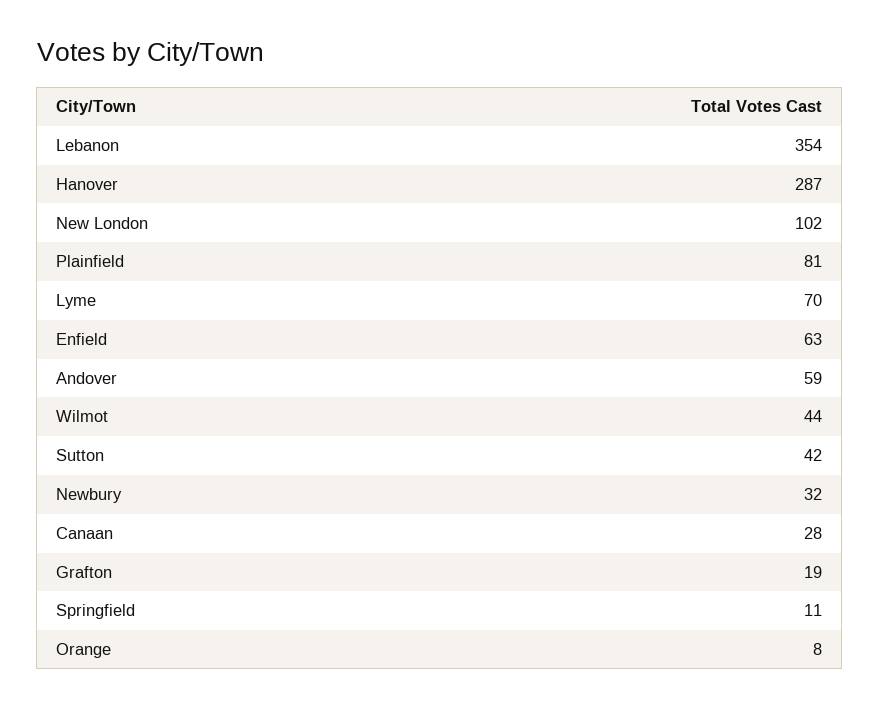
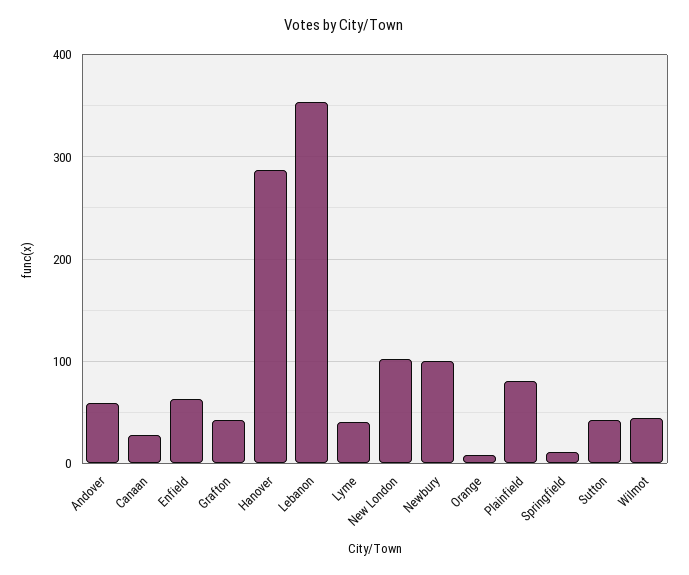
  {
    "Lebanon": 354,
    "Hanover": 287,
    "New London": 102,
    "Plainfield": 81,
-   "Lyme": 70,
+   "Lyme": 40,
    "Enfield": 63,
    "Andover": 59,
    "Wilmot": 44,
    "Sutton": 42,
-   "Newbury": 32,
+   "Newbury": 100,
    "Canaan": 28,
-   "Grafton": 19,
+   "Grafton": 40,
    "Springfield": 11,
    "Orange": 8
  }

